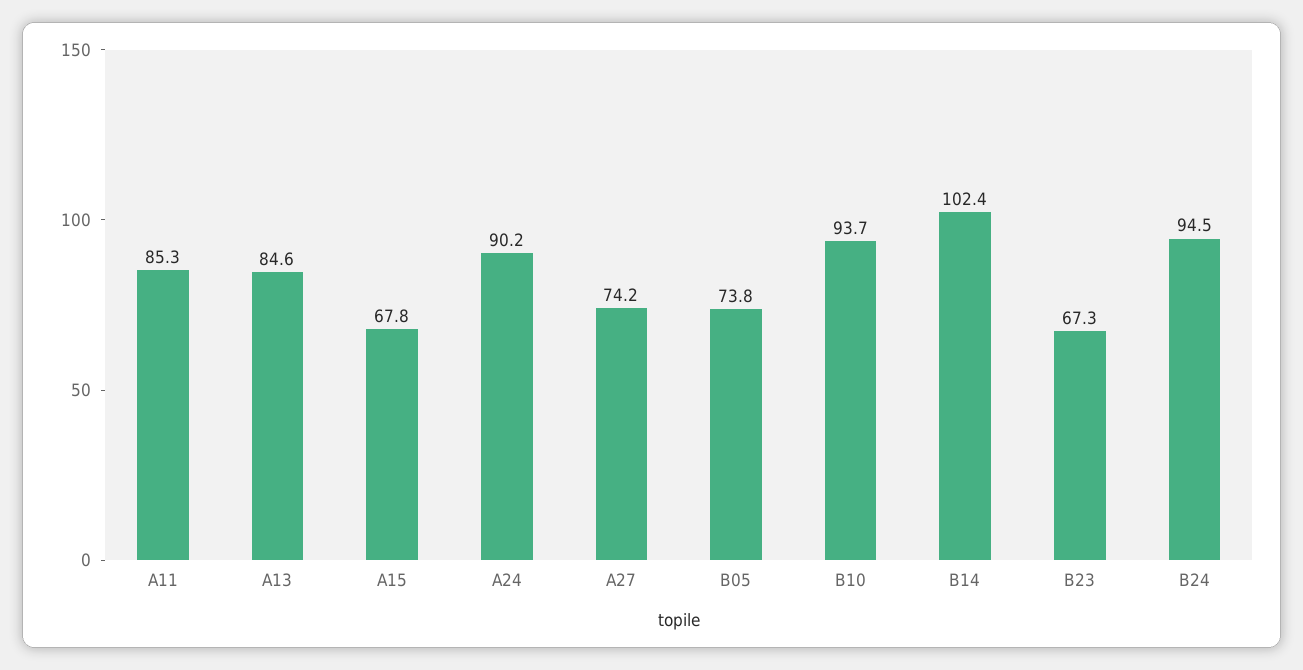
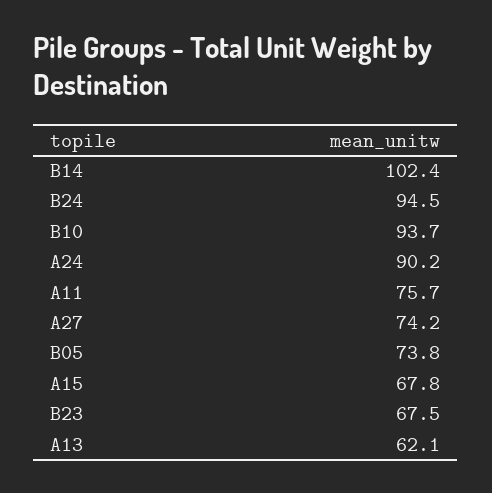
  {
-   "A11": 85.3,
+   "A11": 75.7,
-   "A13": 84.6,
+   "A13": 62.1,
    "A15": 67.8,
    "A24": 90.2,
    "A27": 74.2,
    "B05": 73.8,
    "B10": 93.7,
    "B14": 102.4,
-   "B23": 67.3,
+   "B23": 67.5,
    "B24": 94.5
  }

